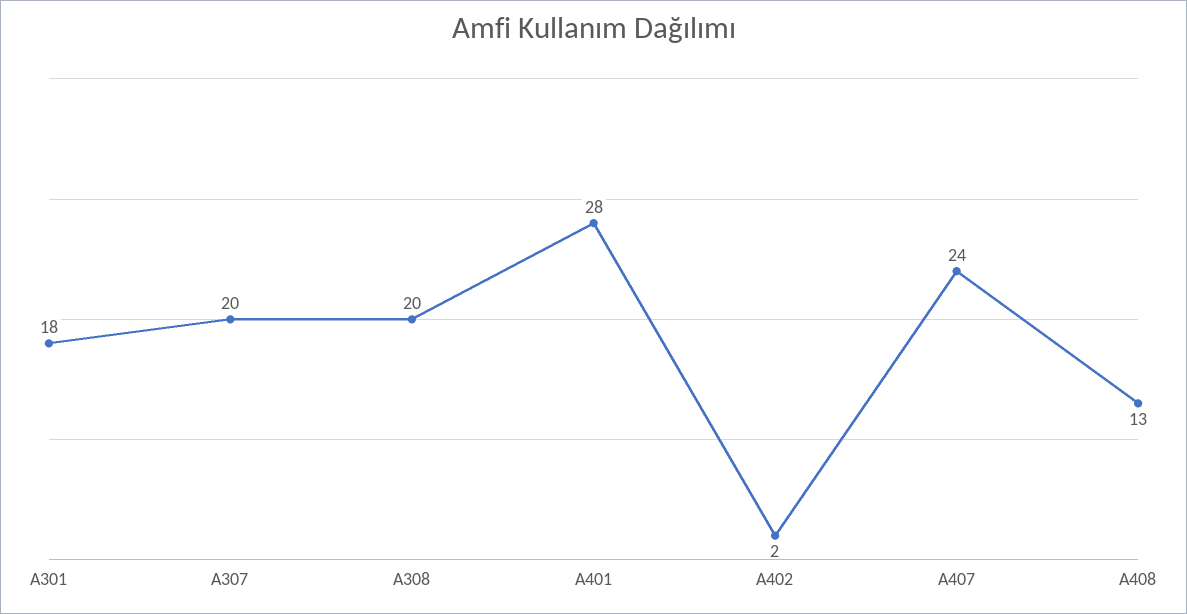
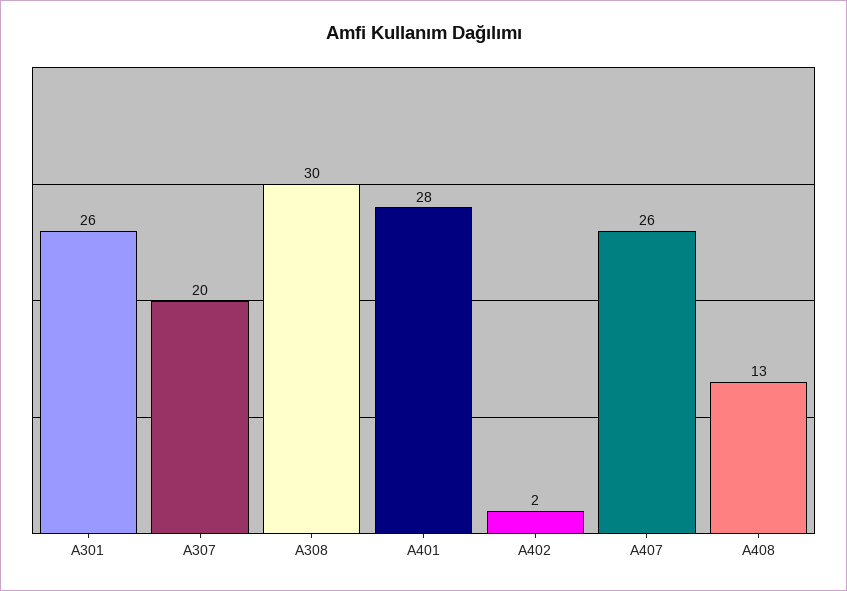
  {
-   "A301": 18,
+   "A301": 26,
    "A307": 20,
-   "A308": 20,
+   "A308": 30,
    "A401": 28,
    "A402": 2,
-   "A407": 24,
+   "A407": 26,
    "A408": 13
  }

